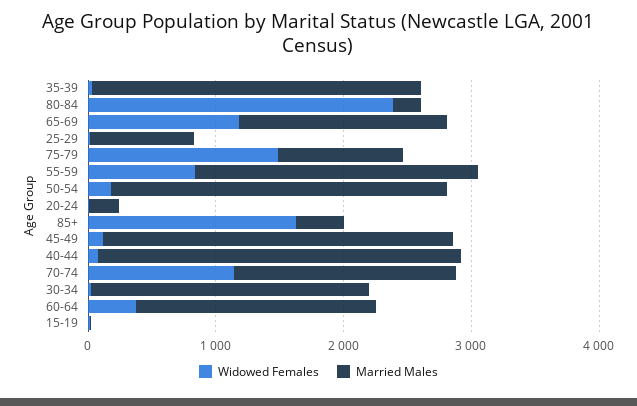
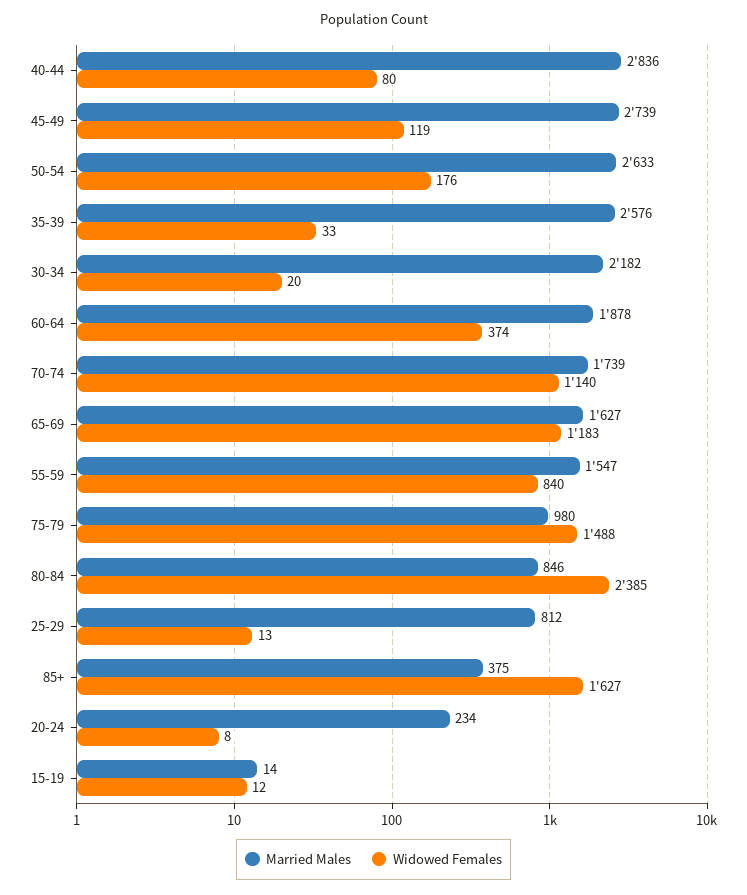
  {
    "Widowed Females": {
      "35-39": 33,
      "80-84": 2385,
      "65-69": 1183,
      "25-29": 13,
      "75-79": 1488,
      "55-59": 840,
      "50-54": 176,
      "20-24": 8,
      "85+": 1627,
      "45-49": 119,
      "40-44": 80,
      "70-74": 1140,
      "30-34": 20,
      "60-64": 374,
      "15-19": 12
    },
    "Married Males": {
      "35-39": 2576,
-     "80-84": 200,
+     "80-84": 846,
      "65-69": 1627,
      "25-29": 812,
      "75-79": 980,
-     "55-59": 2200,
+     "55-59": 1547,
      "50-54": 2633,
      "20-24": 234,
      "85+": 375,
      "45-49": 2739,
      "40-44": 2836,
      "70-74": 1739,
      "30-34": 2182,
      "60-64": 1878,
      "15-19": 14
    }
  }

